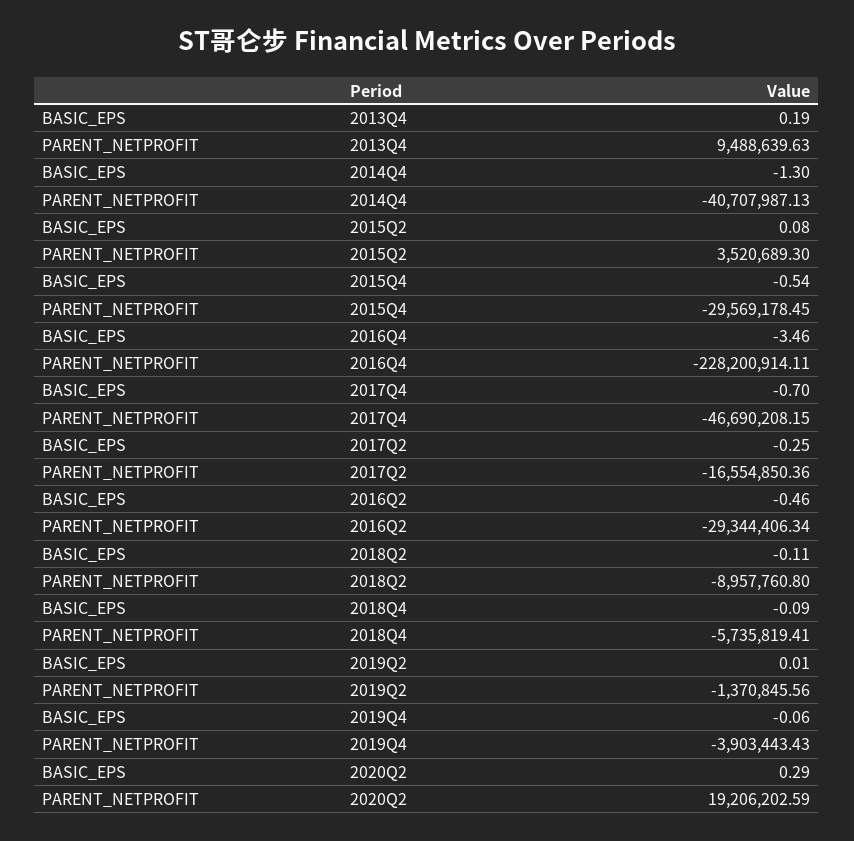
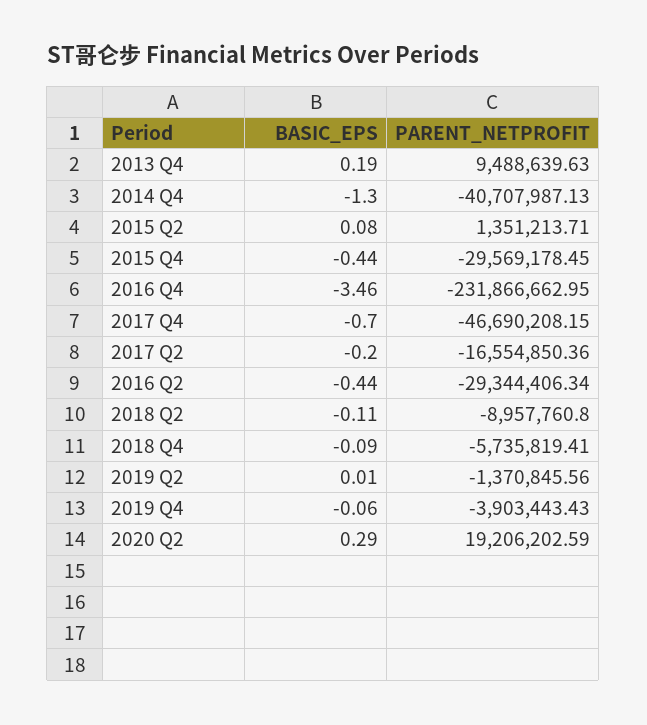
  {
    "BASIC_EPS": {
      "2013Q4": 0.19,
      "2014Q4": -1.3,
      "2015Q2": 0.08,
-     "2015Q4": -0.54,
+     "2015Q4": -0.44,
      "2016Q4": -3.46,
      "2017Q4": -0.7,
-     "2017Q2": -0.25,
+     "2017Q2": -0.2,
-     "2016Q2": -0.46,
+     "2016Q2": -0.44,
      "2018Q2": -0.11,
      "2018Q4": -0.09,
      "2019Q2": 0.01,
      "2019Q4": -0.06,
      "2020Q2": 0.29
    },
    "PARENT_NETPROFIT": {
      "2013Q4": 9488639.63,
      "2014Q4": -40707987.13,
-     "2015Q2": 3520689.3,
+     "2015Q2": 1351213.71,
      "2015Q4": -29569178.45,
-     "2016Q4": -228200914.11,
+     "2016Q4": -231866662.95,
      "2017Q4": -46690208.15,
      "2017Q2": -16554850.36,
      "2016Q2": -29344406.34,
      "2018Q2": -8957760.8,
      "2018Q4": -5735819.41,
      "2019Q2": -1370845.56,
      "2019Q4": -3903443.43,
      "2020Q2": 19206202.59
    }
  }

